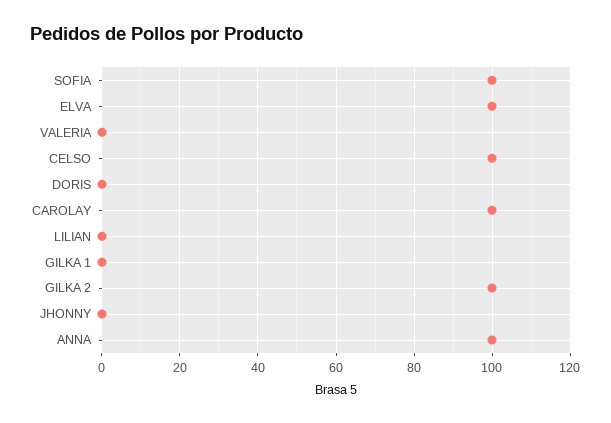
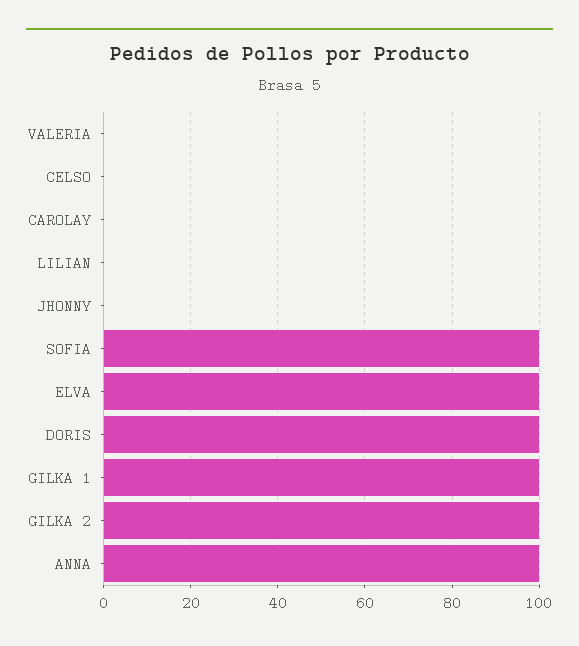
  {
    "SOFIA": 100,
    "ELVA": 100,
    "VALERIA": 0,
-   "CELSO": 100,
+   "CELSO": 0,
-   "DORIS": 0,
+   "DORIS": 100,
-   "CAROLAY": 100,
+   "CAROLAY": 0,
    "LILIAN": 0,
-   "GILKA 1": 0,
+   "GILKA 1": 100,
    "GILKA 2": 100,
    "JHONNY": 0,
    "ANNA": 100
  }

